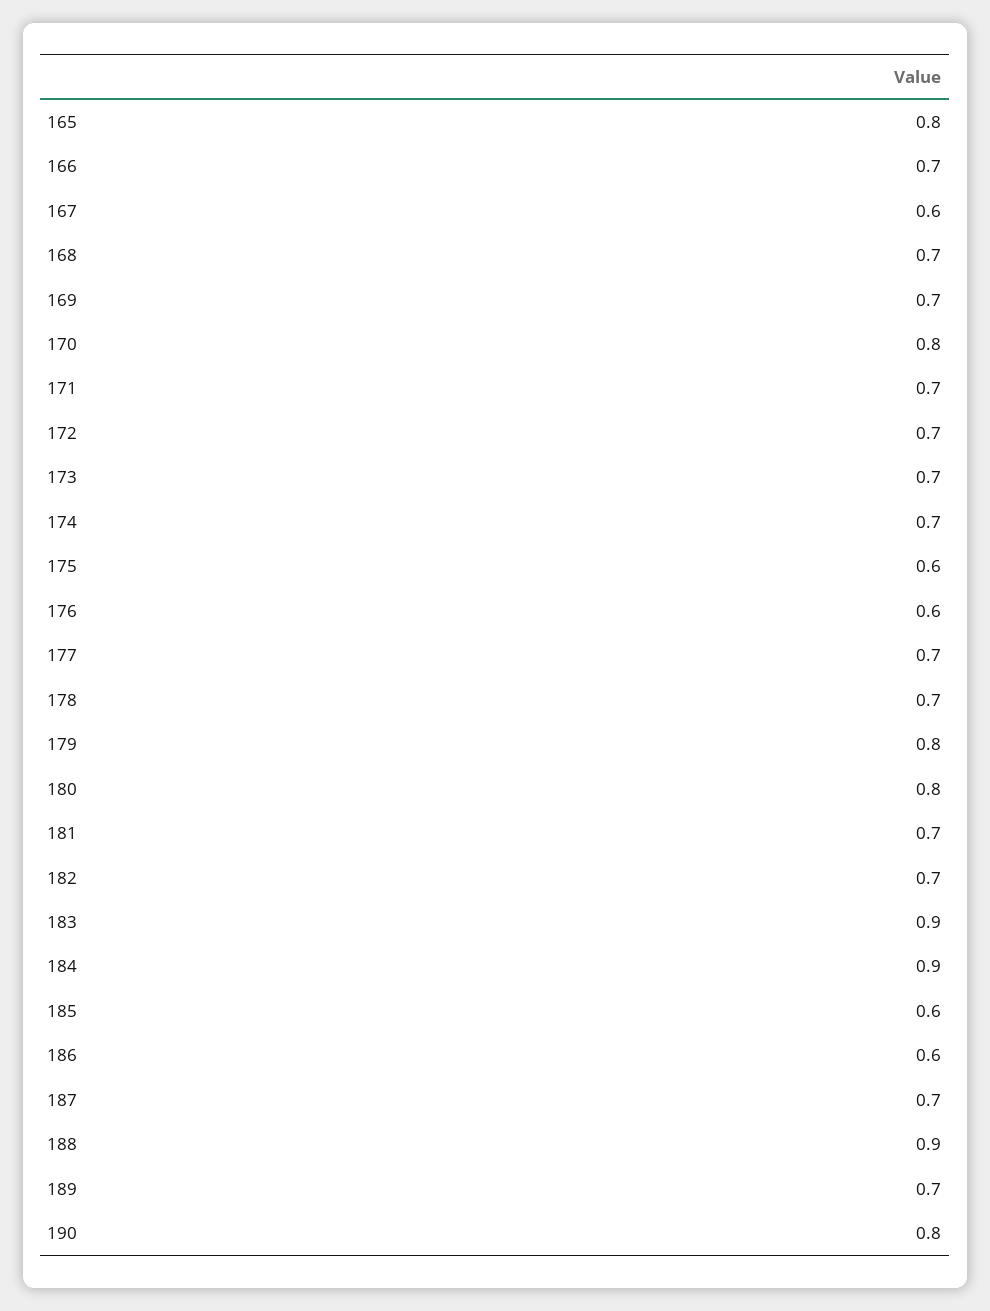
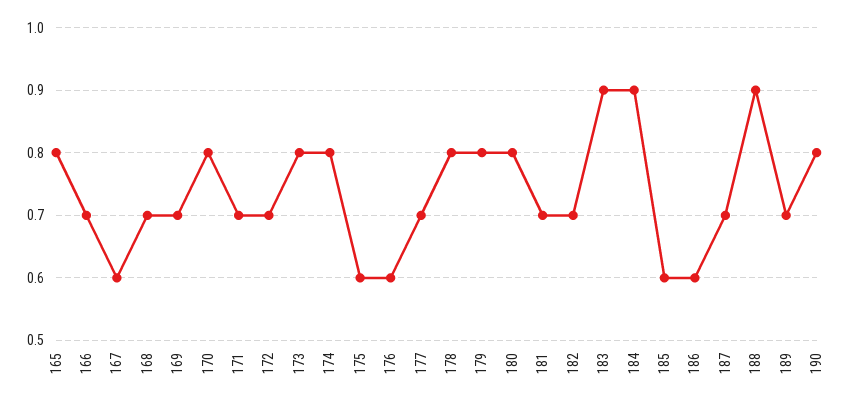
  {
    "165": 0.8,
    "166": 0.7,
    "167": 0.6,
    "168": 0.7,
    "169": 0.7,
    "170": 0.8,
    "171": 0.7,
    "172": 0.7,
-   "173": 0.7,
+   "173": 0.8,
-   "174": 0.7,
+   "174": 0.8,
    "175": 0.6,
    "176": 0.6,
    "177": 0.7,
-   "178": 0.7,
+   "178": 0.8,
    "179": 0.8,
    "180": 0.8,
    "181": 0.7,
    "182": 0.7,
    "183": 0.9,
    "184": 0.9,
    "185": 0.6,
    "186": 0.6,
    "187": 0.7,
    "188": 0.9,
    "189": 0.7,
    "190": 0.8
  }

